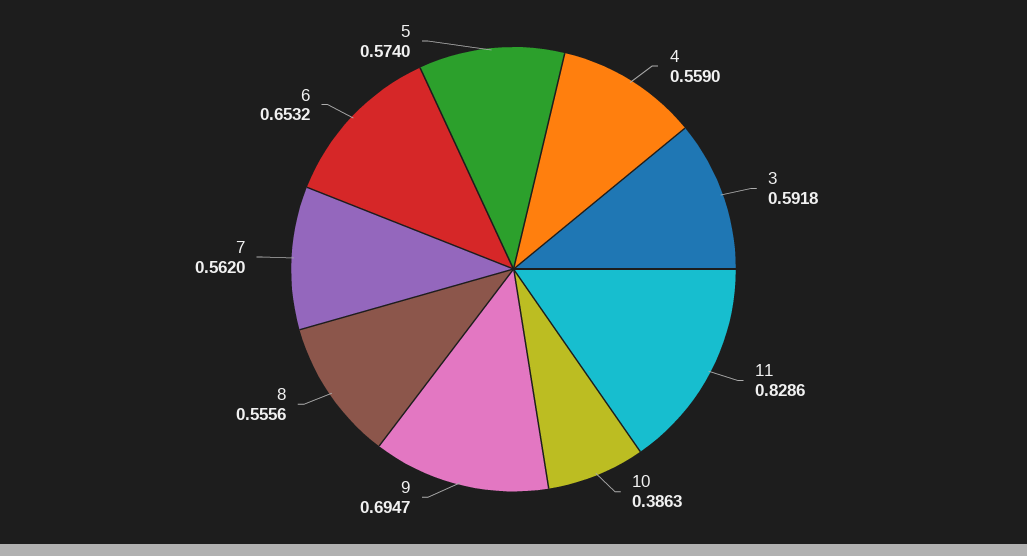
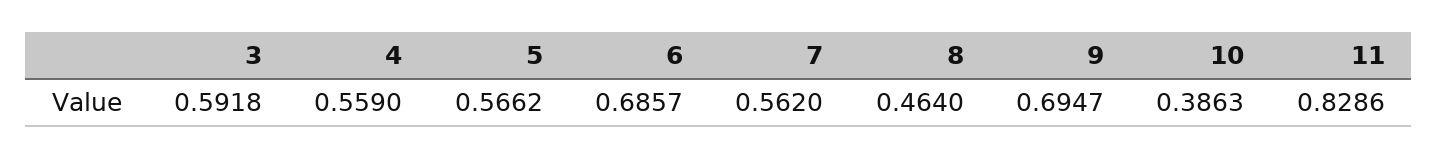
  {
    "4": 0.559,
    "3": 0.5918,
    "11": 0.8286,
    "10": 0.3863,
    "9": 0.6947,
-   "8": 0.5556,
+   "8": 0.464,
    "7": 0.562,
-   "6": 0.6532,
+   "6": 0.6857,
-   "5": 0.574
+   "5": 0.5662
  }

